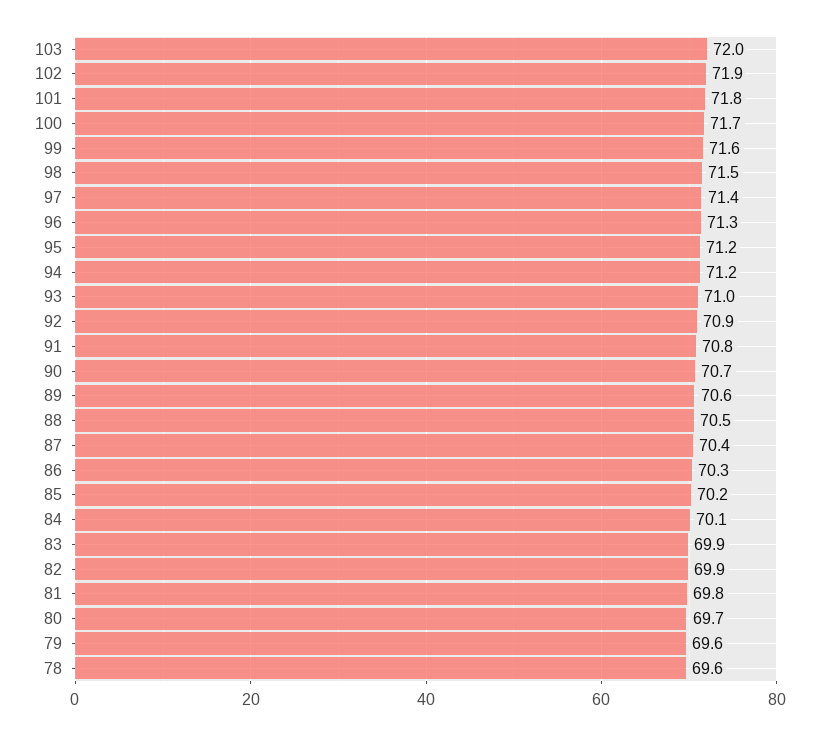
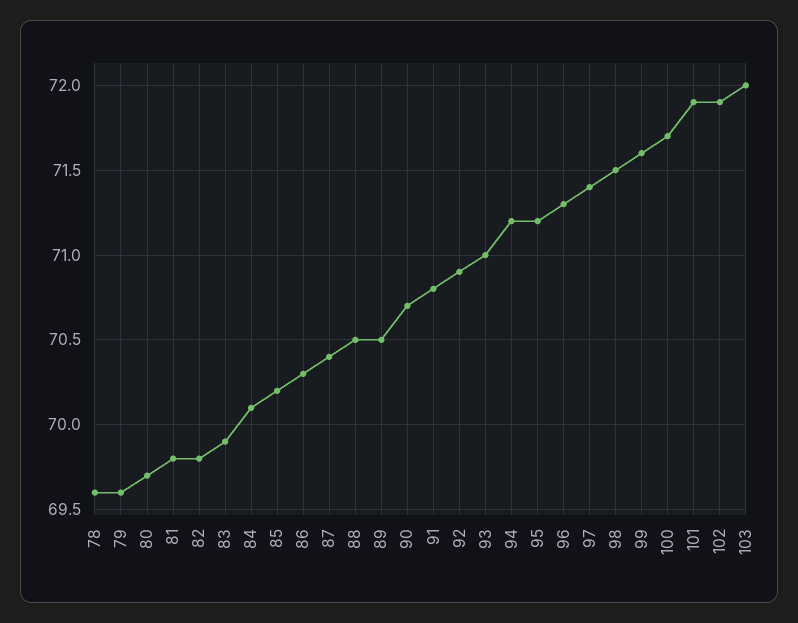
  {
    "103": 72,
    "102": 71.9,
-   "101": 71.8,
+   "101": 71.9,
    "100": 71.7,
    "99": 71.6,
    "98": 71.5,
    "97": 71.4,
    "96": 71.3,
    "95": 71.2,
    "94": 71.2,
    "93": 71,
    "92": 70.9,
    "91": 70.8,
    "90": 70.7,
-   "89": 70.6,
+   "89": 70.5,
    "88": 70.5,
    "87": 70.4,
    "86": 70.3,
    "85": 70.2,
    "84": 70.1,
    "83": 69.9,
-   "82": 69.9,
+   "82": 69.8,
    "81": 69.8,
    "80": 69.7,
    "79": 69.6,
    "78": 69.6
  }

